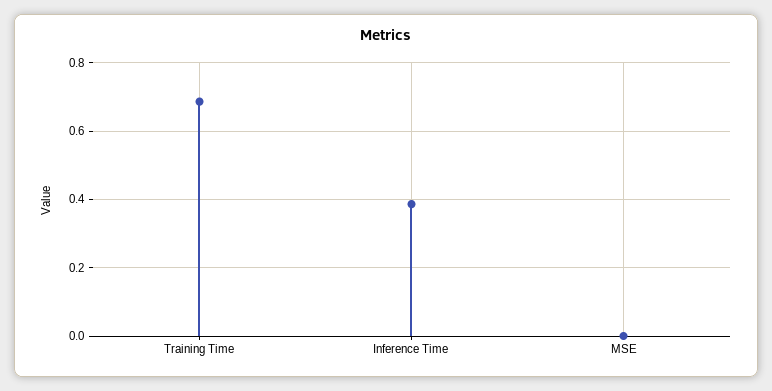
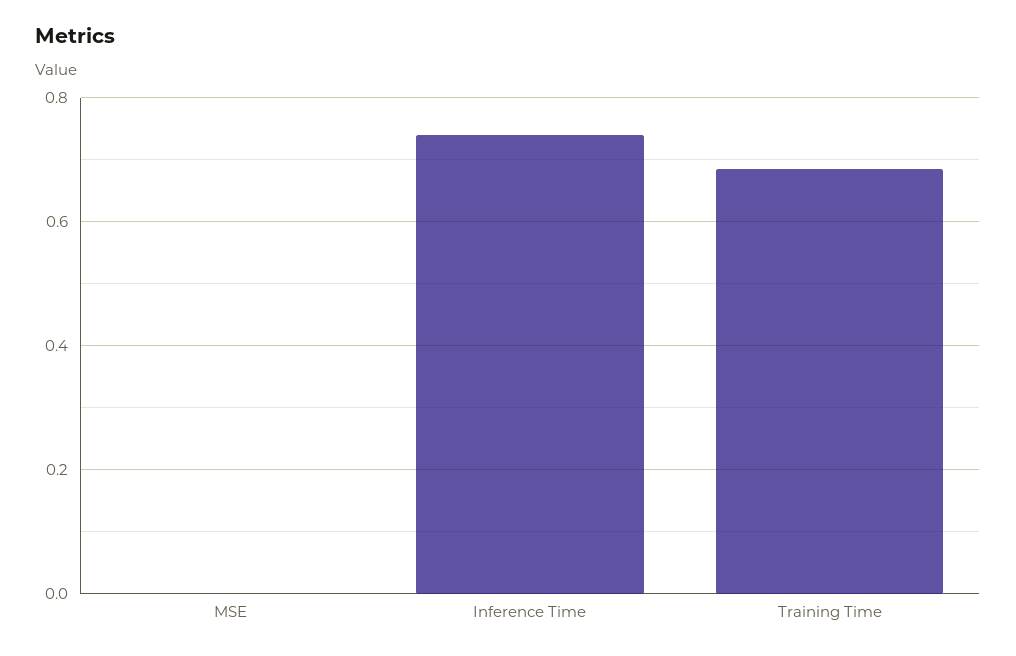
  {
    "Training Time": 0.68,
-   "Inference Time": 0.38,
+   "Inference Time": 0.74,
    "MSE": 0
  }

